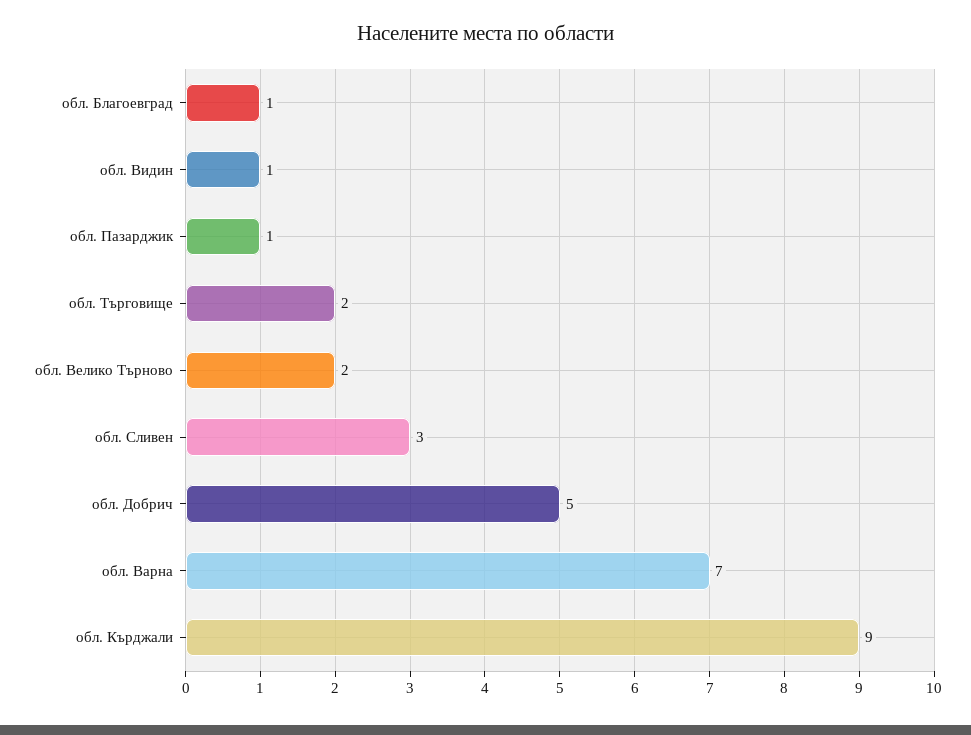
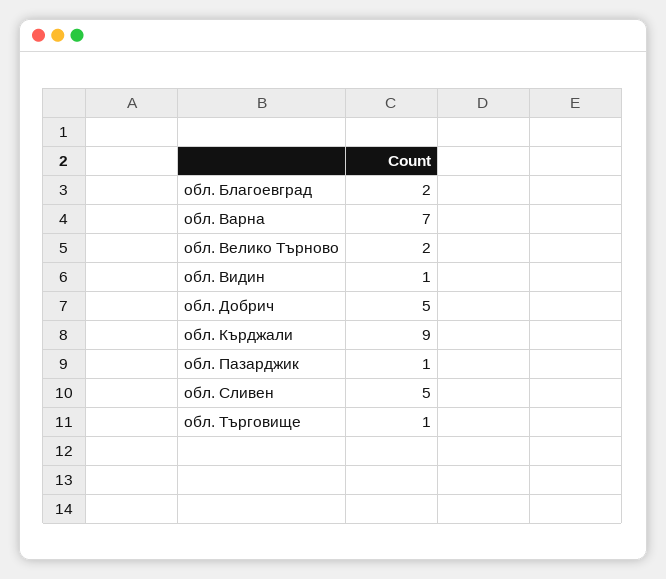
  {
-   "обл. Благоевград": 1,
+   "обл. Благоевград": 2,
    "обл. Видин": 1,
    "обл. Пазарджик": 1,
-   "обл. Търговище": 2,
+   "обл. Търговище": 1,
    "обл. Велико Търново": 2,
-   "обл. Сливен": 3,
+   "обл. Сливен": 5,
    "обл. Добрич": 5,
    "обл. Варна": 7,
    "обл. Кърджали": 9
  }

